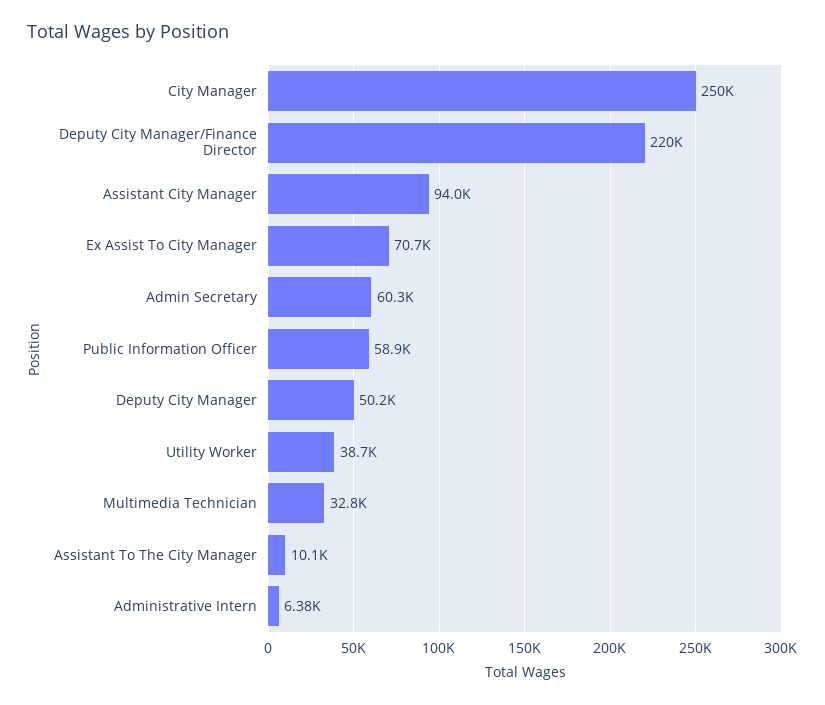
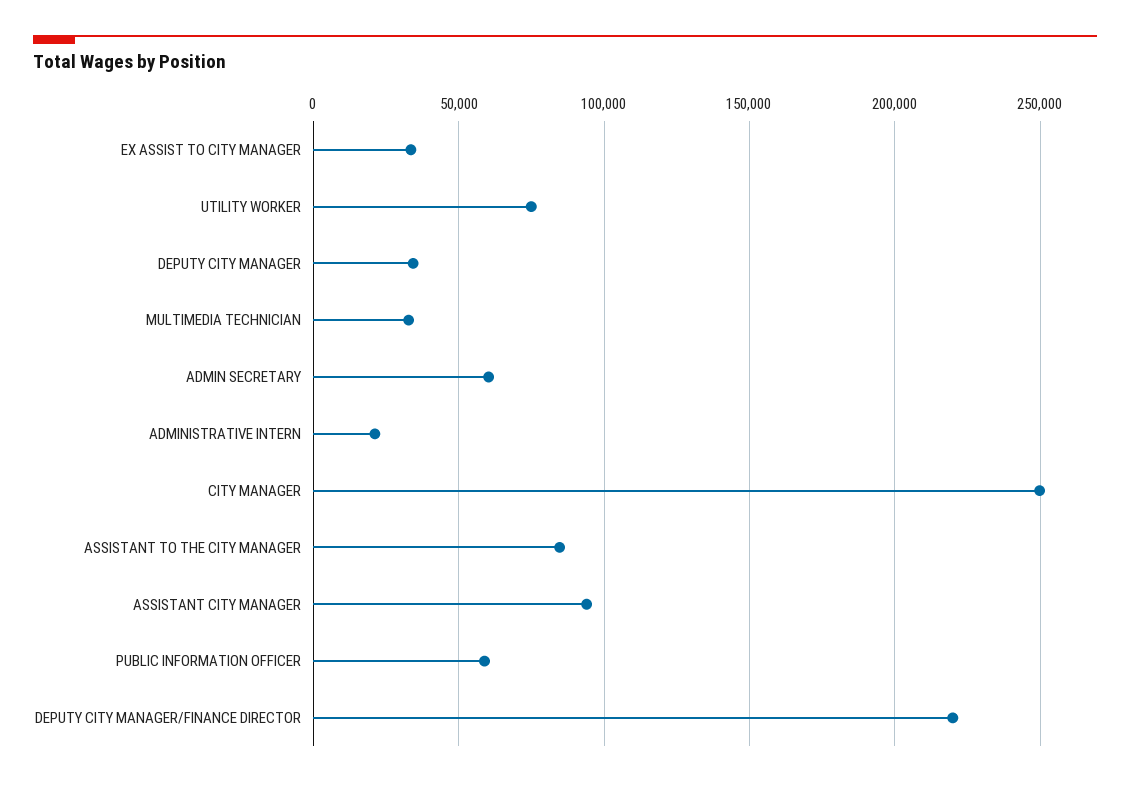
  {
    "City Manager": 250000,
    "Deputy City Manager/Finance Director": 220000,
    "Assistant City Manager": 94000,
-   "Ex Assist To City Manager": 70700,
+   "Ex Assist To City Manager": 35000,
    "Admin Secretary": 60300,
    "Public Information Officer": 58900,
-   "Deputy City Manager": 50200,
+   "Deputy City Manager": 35000,
-   "Utility Worker": 38700,
+   "Utility Worker": 75000,
    "Multimedia Technician": 32800,
-   "Assistant To The City Manager": 10100,
+   "Assistant To The City Manager": 85000,
-   "Administrative Intern": 6380
+   "Administrative Intern": 20000
  }

